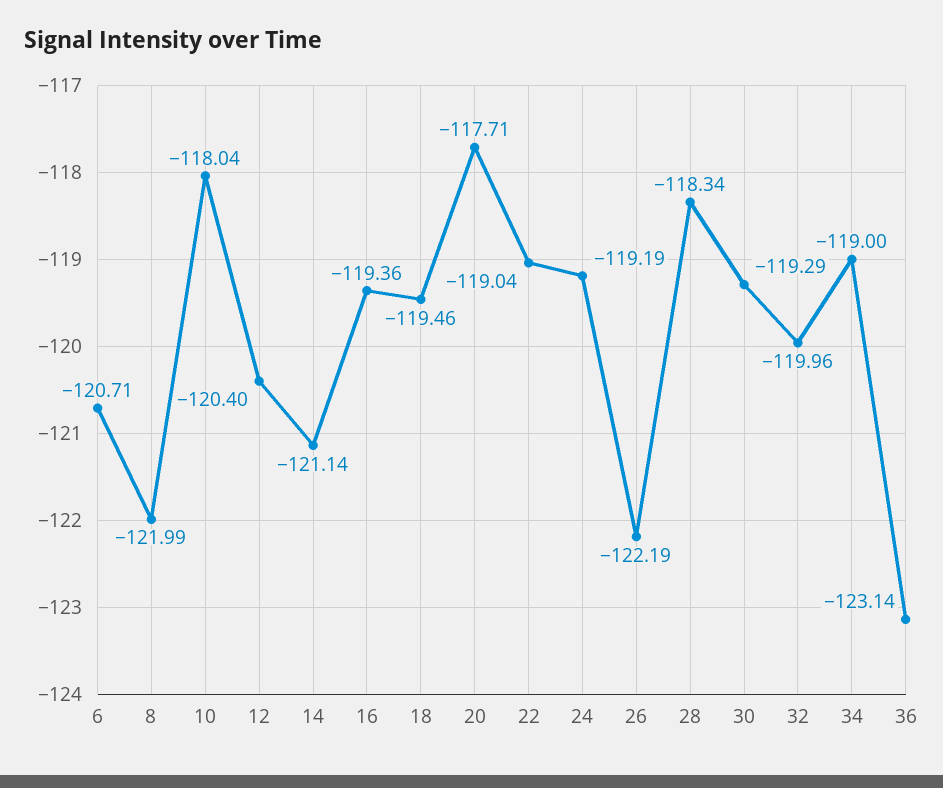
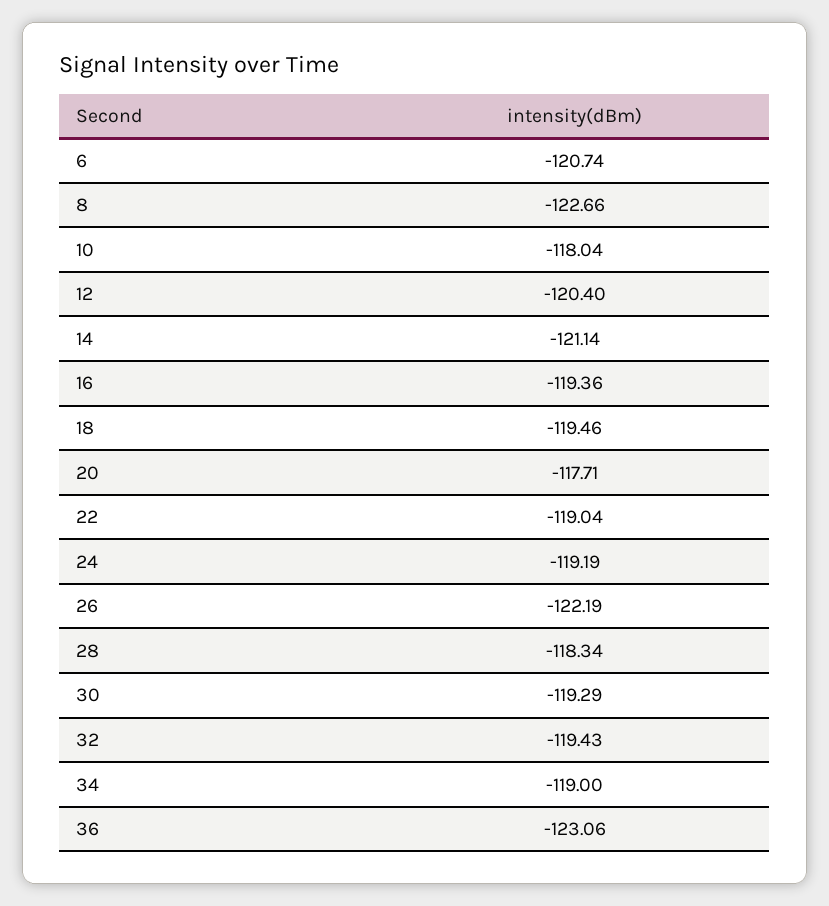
  {
-   "6": -120.71,
+   "6": -120.74,
-   "8": -121.99,
+   "8": -122.66,
    "10": -118.04,
    "12": -120.4,
    "14": -121.14,
    "16": -119.36,
    "18": -119.46,
    "20": -117.71,
    "22": -119.04,
    "24": -119.19,
    "26": -122.19,
    "28": -118.34,
    "30": -119.29,
-   "32": -119.96,
+   "32": -119.43,
    "34": -119,
-   "36": -123.14
+   "36": -123.06
  }

